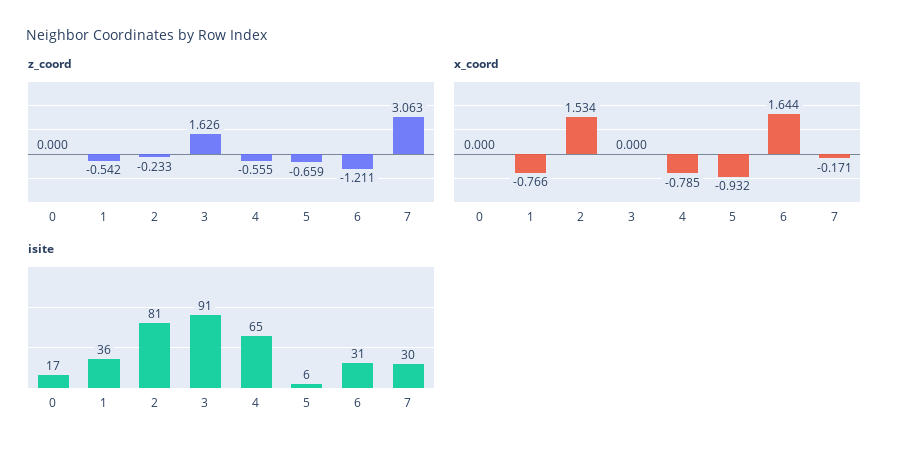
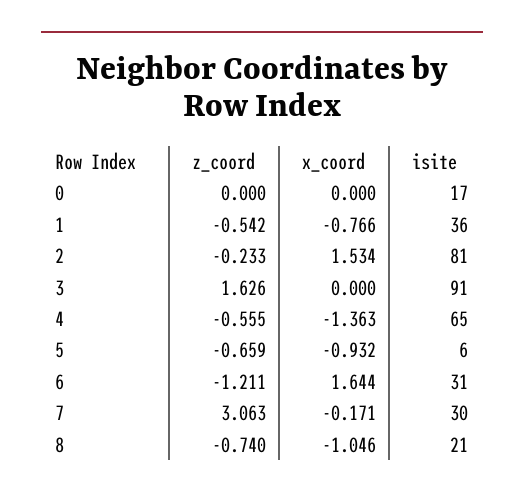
  {
    "z_coord": {
      "0": 0,
      "1": -0.542,
      "2": -0.233,
      "3": 1.626,
      "4": -0.555,
      "5": -0.659,
      "6": -1.211,
-     "7": 3.063
+     "7": 3.063,
+     "8": -0.74
    },
    "x_coord": {
      "0": 0,
      "1": -0.766,
      "2": 1.534,
      "3": 0,
-     "4": -0.785,
+     "4": -1.363,
      "5": -0.932,
      "6": 1.644,
-     "7": -0.171
+     "7": -0.171,
+     "8": -1.046
    },
    "isite": {
      "0": 17,
      "1": 36,
      "2": 81,
      "3": 91,
      "4": 65,
      "5": 6,
      "6": 31,
-     "7": 30
+     "7": 30,
+     "8": 21
    }
  }

